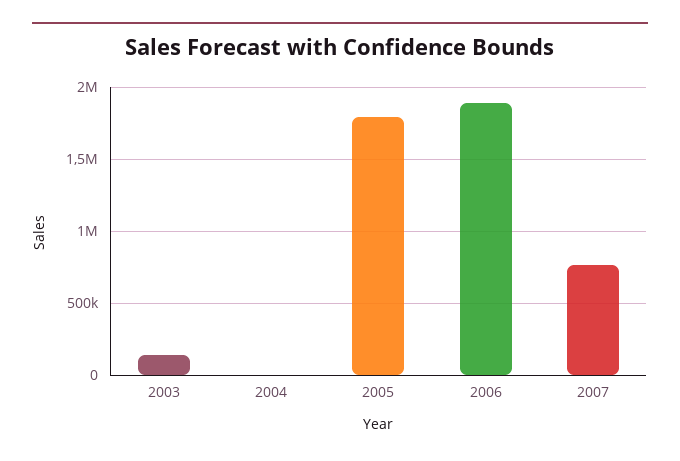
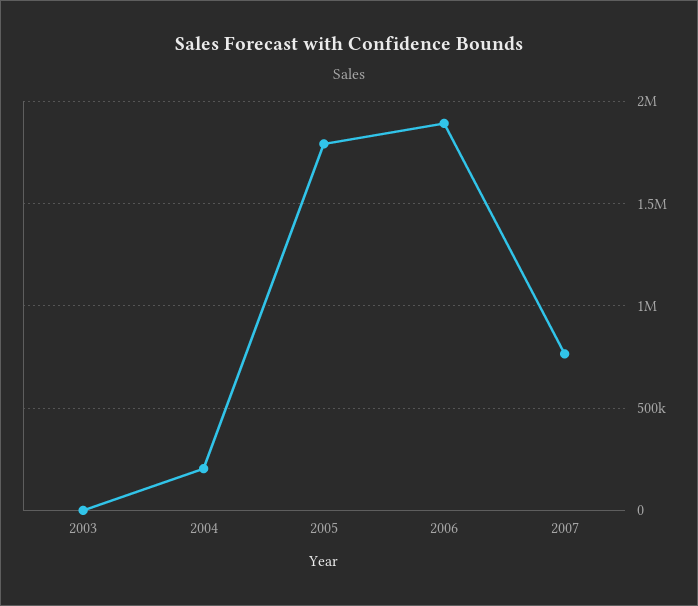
  {
-   "2003": 150000,
+   "2003": 0,
-   "2004": 0,
+   "2004": 200000,
    "2005": 1800000,
    "2006": 1900000,
    "2007": 750000
  }

